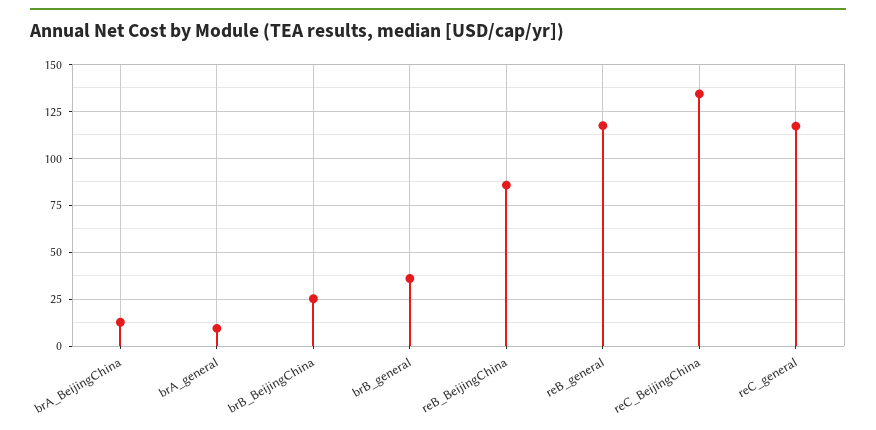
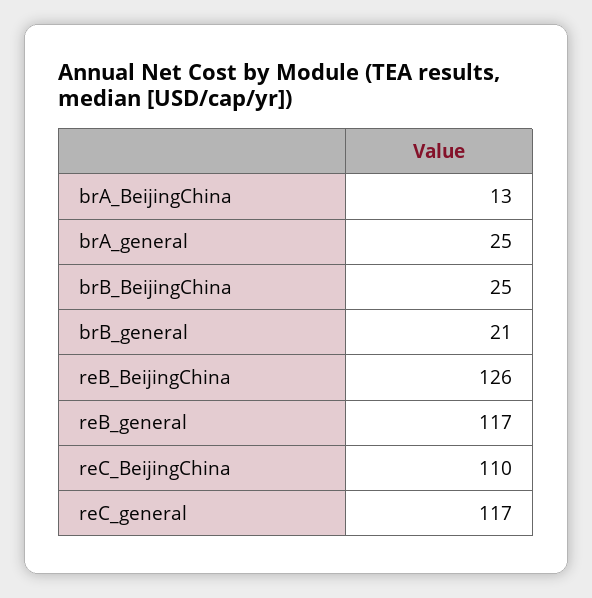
  {
    "brA_BeijingChina": 13,
-   "brA_general": 10,
+   "brA_general": 25,
    "brB_BeijingChina": 25,
-   "brB_general": 35,
+   "brB_general": 21,
-   "reB_BeijingChina": 85,
+   "reB_BeijingChina": 126,
    "reB_general": 117,
-   "reC_BeijingChina": 135,
+   "reC_BeijingChina": 110,
    "reC_general": 117
  }

